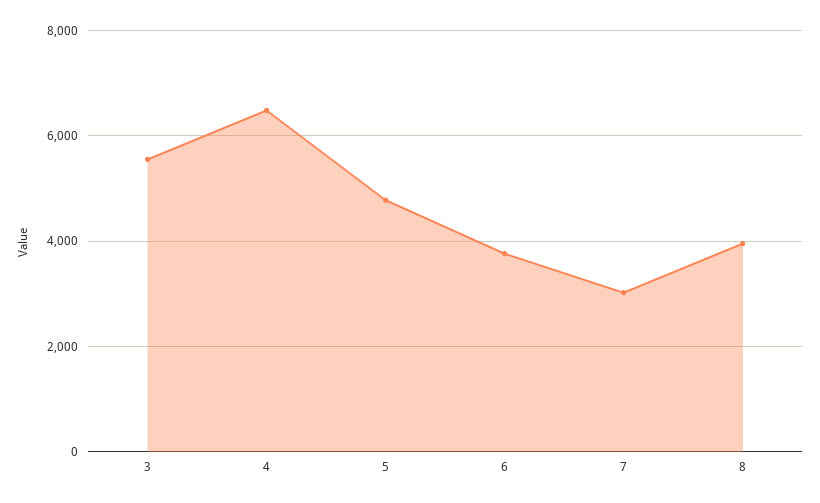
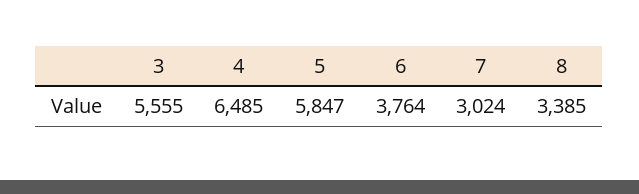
  {
    "3": 5555,
    "4": 6485,
-   "5": 4800,
+   "5": 5847,
    "6": 3764,
    "7": 3024,
-   "8": 4000
+   "8": 3385
  }

